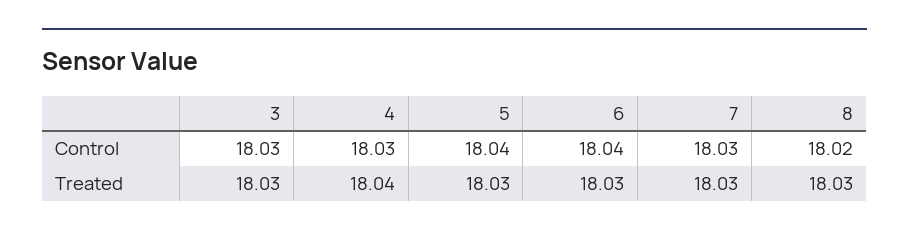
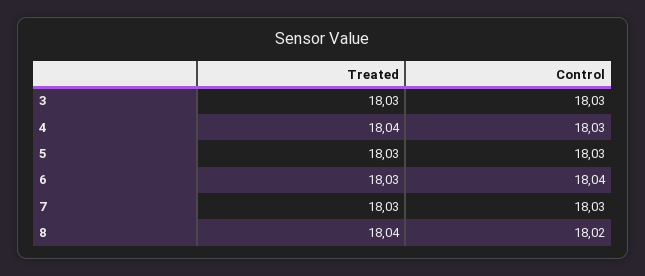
  {
    "3": {
      "Control": 18.03,
      "Treated": 18.03
    },
    "4": {
      "Control": 18.03,
      "Treated": 18.04
    },
    "5": {
-     "Control": 18.04,
+     "Control": 18.03,
      "Treated": 18.03
    },
    "6": {
      "Control": 18.04,
      "Treated": 18.03
    },
    "7": {
      "Control": 18.03,
      "Treated": 18.03
    },
    "8": {
      "Control": 18.02,
-     "Treated": 18.03
+     "Treated": 18.04
    }
  }

